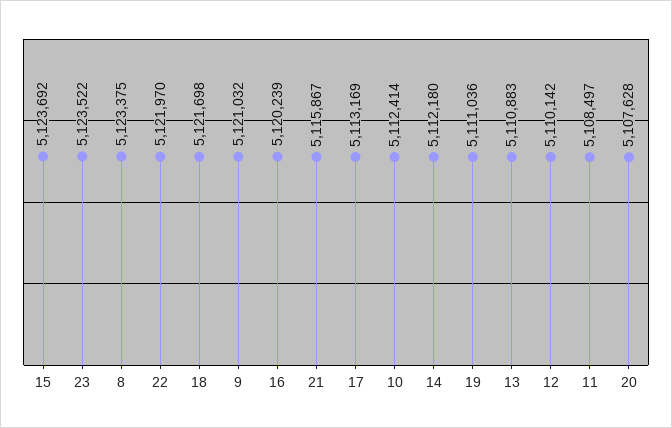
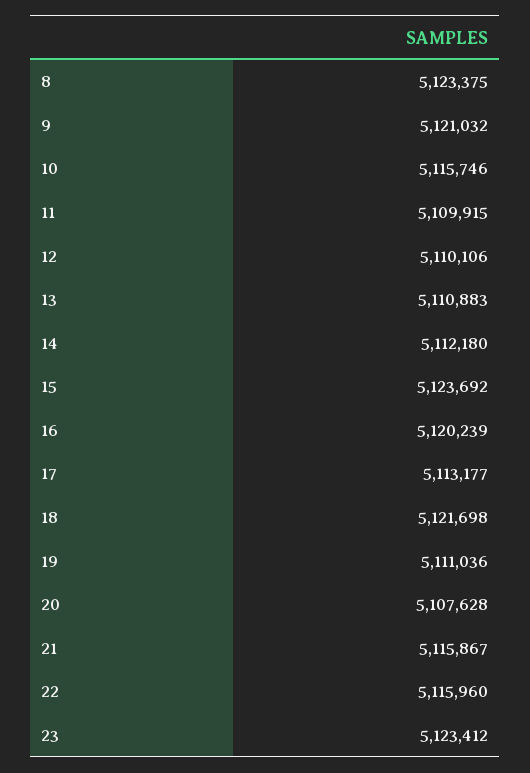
  {
    "15": 5123692,
-   "23": 5123522,
+   "23": 5123412,
    "8": 5123375,
-   "22": 5121970,
+   "22": 5115960,
    "18": 5121698,
    "9": 5121032,
    "16": 5120239,
    "21": 5115867,
-   "17": 5113169,
+   "17": 5113177,
-   "10": 5112414,
+   "10": 5115746,
    "14": 5112180,
    "19": 5111036,
    "13": 5110883,
-   "12": 5110142,
+   "12": 5110106,
-   "11": 5108497,
+   "11": 5109915,
    "20": 5107628
  }

